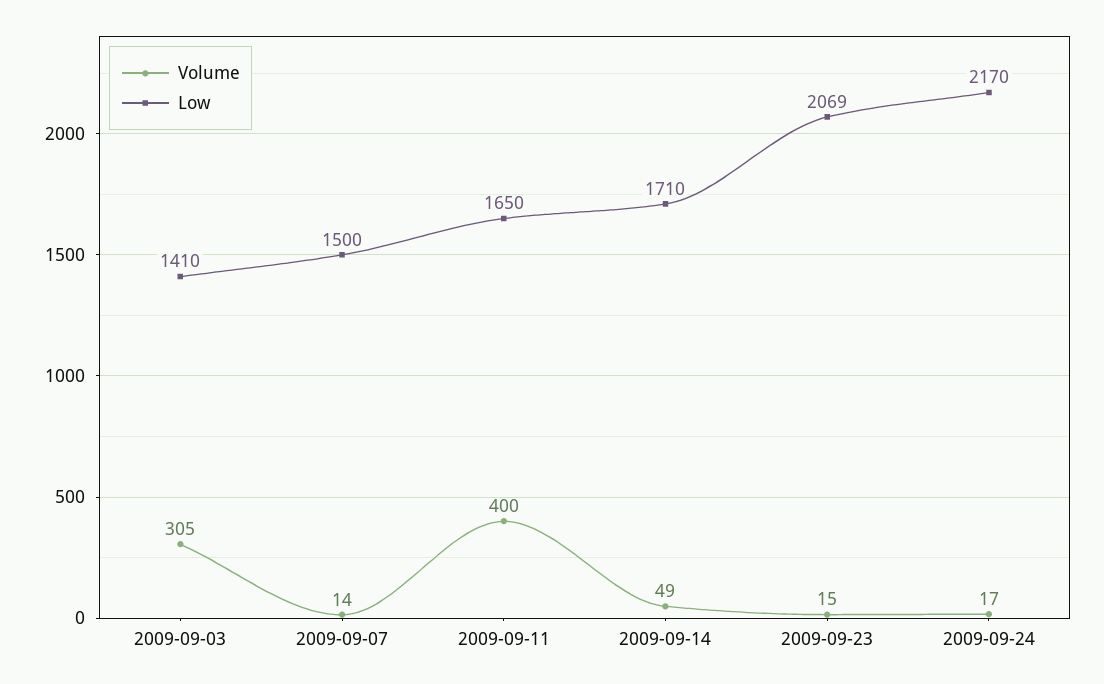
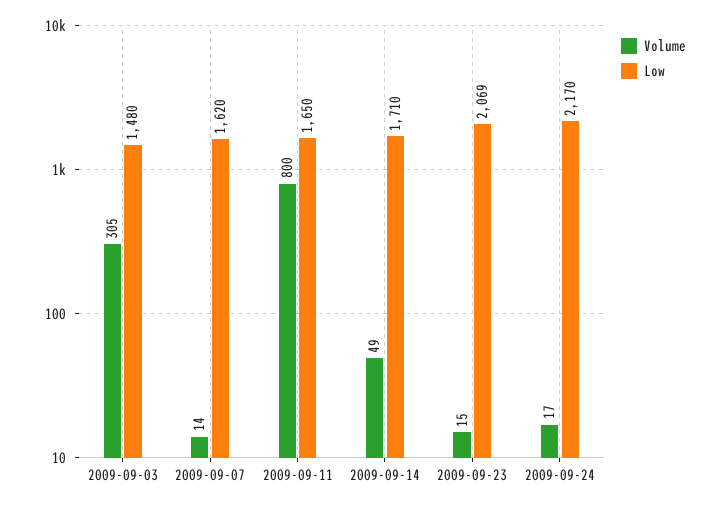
  {
    "Volume": {
      "2009-09-03": 305,
      "2009-09-07": 14,
-     "2009-09-11": 400,
+     "2009-09-11": 800,
      "2009-09-14": 49,
      "2009-09-23": 15,
      "2009-09-24": 17
    },
    "Low": {
-     "2009-09-03": 1410,
+     "2009-09-03": 1480,
-     "2009-09-07": 1500,
+     "2009-09-07": 1620,
      "2009-09-11": 1650,
      "2009-09-14": 1710,
      "2009-09-23": 2069,
      "2009-09-24": 2170
    }
  }

